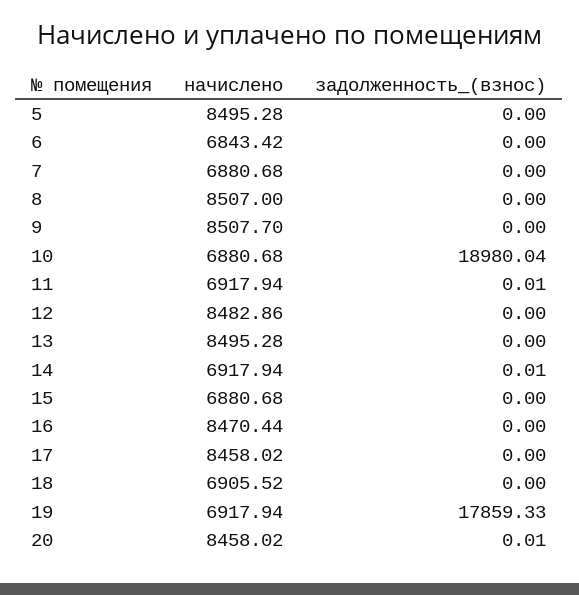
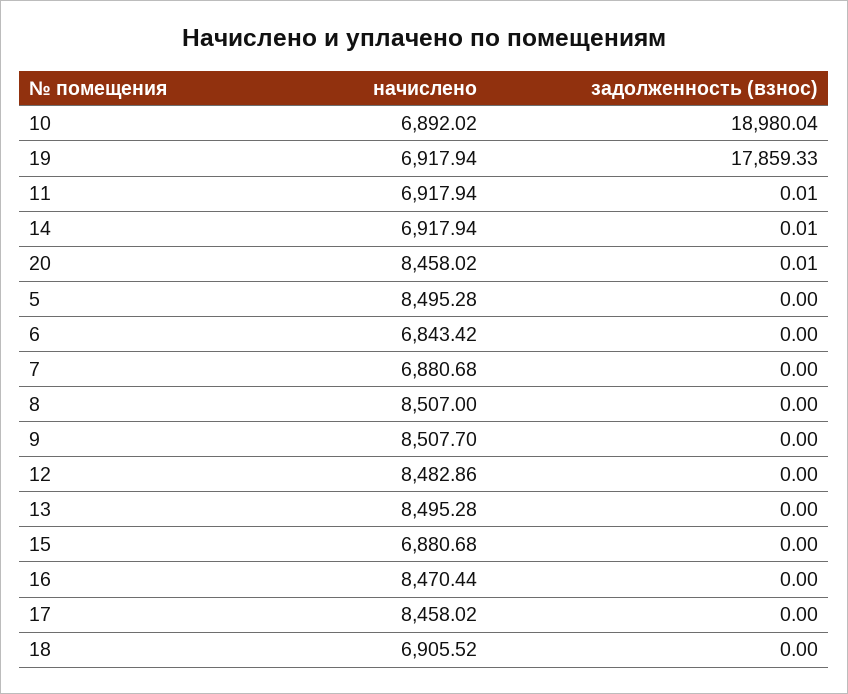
  {
    "начислено": {
      "5": 8495.28,
      "6": 6843.42,
      "7": 6880.68,
      "8": 8507,
      "9": 8507.7,
-     "10": 6880.68,
+     "10": 6892.02,
      "11": 6917.94,
      "12": 8482.86,
      "13": 8495.28,
      "14": 6917.94,
      "15": 6880.68,
      "16": 8470.44,
      "17": 8458.02,
      "18": 6905.52,
      "19": 6917.94,
      "20": 8458.02
    },
    "задолженность_(взнос)": {
      "5": 0,
      "6": 0,
      "7": 0,
      "8": 0,
      "9": 0,
      "10": 18980.04,
      "11": 0.01,
      "12": 0,
      "13": 0,
      "14": 0.01,
      "15": 0,
      "16": 0,
      "17": 0,
      "18": 0,
      "19": 17859.33,
      "20": 0.01
    }
  }

